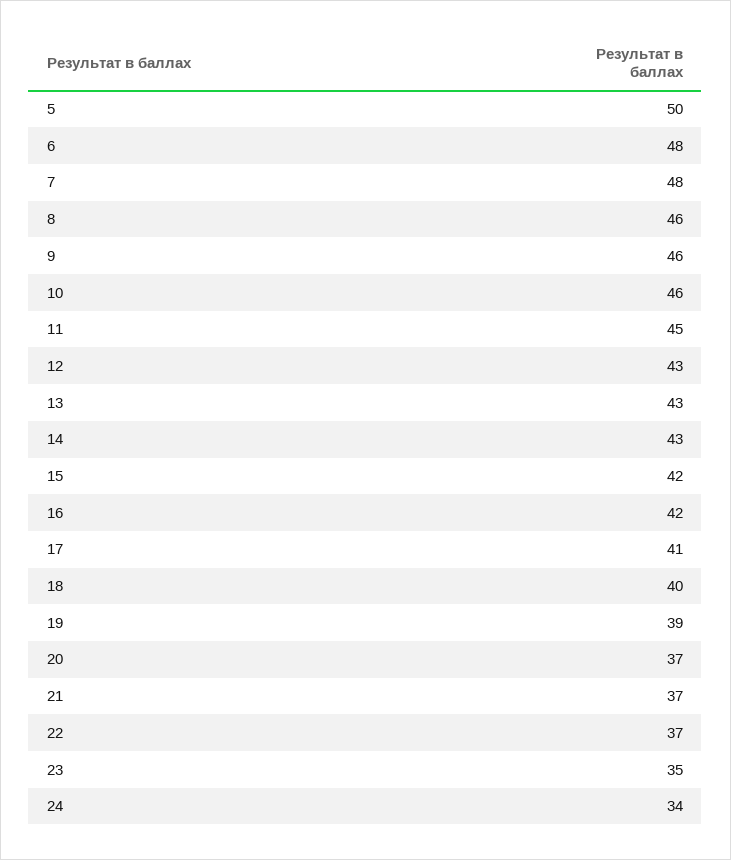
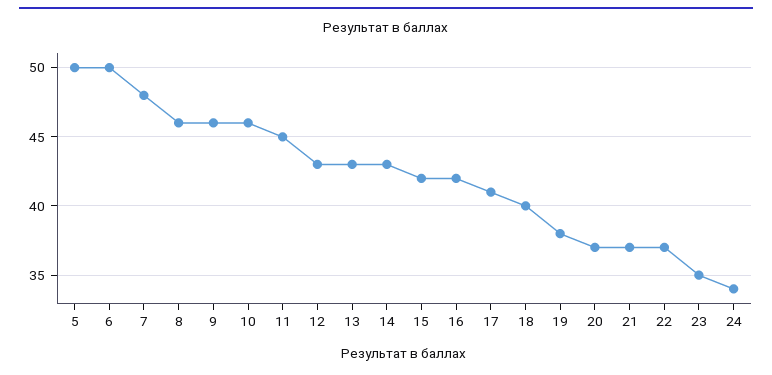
  {
    "5": 50,
-   "6": 48,
+   "6": 50,
    "7": 48,
    "8": 46,
    "9": 46,
    "10": 46,
    "11": 45,
    "12": 43,
    "13": 43,
    "14": 43,
    "15": 42,
    "16": 42,
    "17": 41,
    "18": 40,
-   "19": 39,
+   "19": 38,
    "20": 37,
    "21": 37,
    "22": 37,
    "23": 35,
    "24": 34
  }

